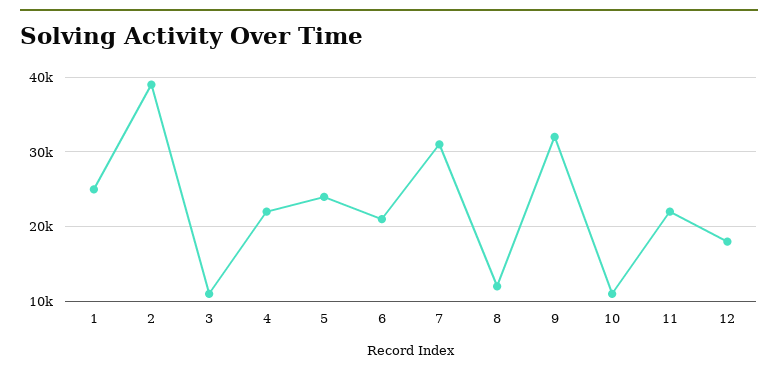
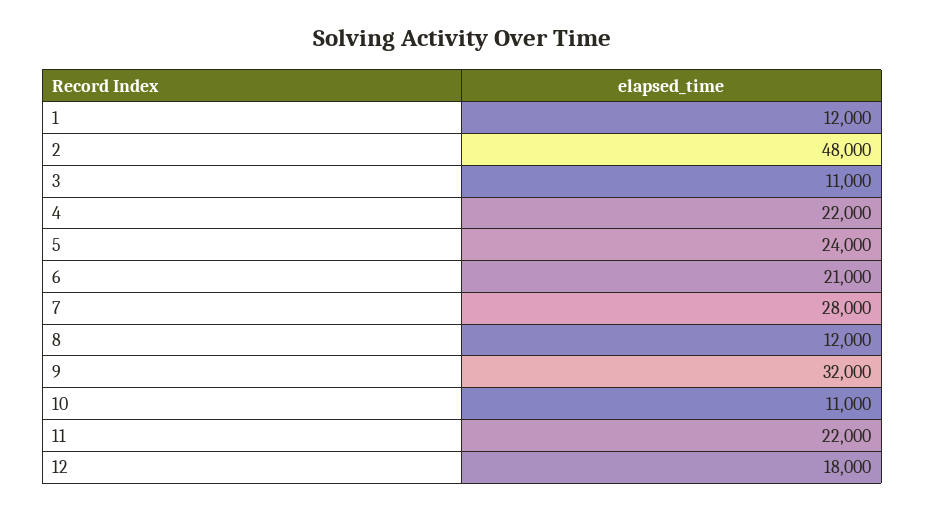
  {
-   "1": 25000,
+   "1": 12000,
-   "2": 39000,
+   "2": 48000,
    "3": 11000,
    "4": 22000,
    "5": 24000,
    "6": 21000,
-   "7": 31000,
+   "7": 28000,
    "8": 12000,
    "9": 32000,
    "10": 11000,
    "11": 22000,
    "12": 18000
  }

